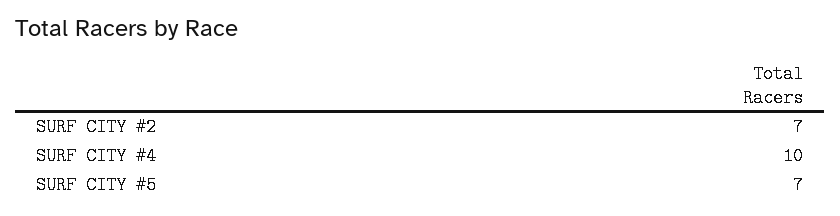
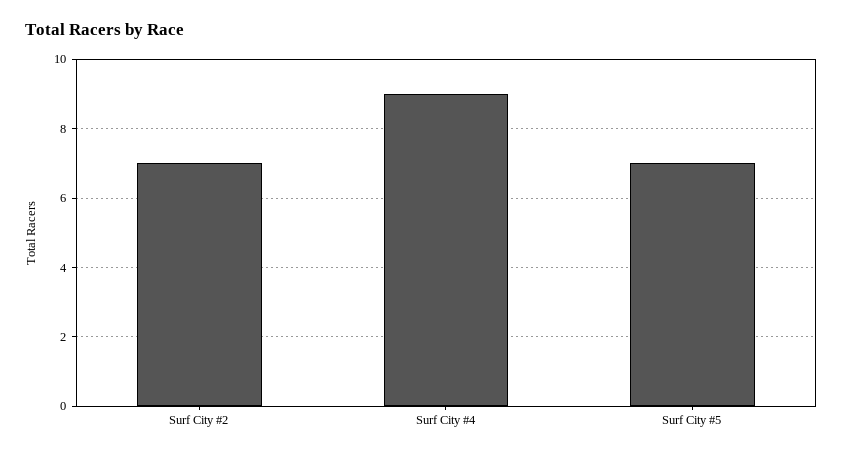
  {
    "SURF CITY #2": 7,
-   "SURF CITY #4": 10,
+   "SURF CITY #4": 9,
    "SURF CITY #5": 7
  }

